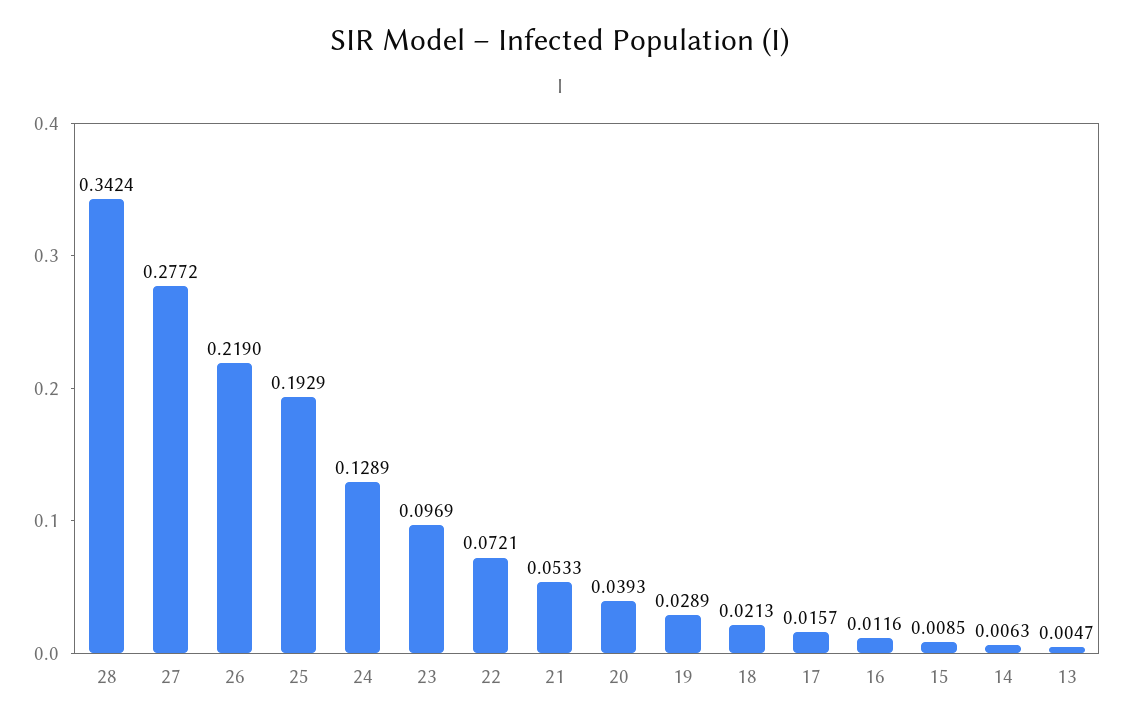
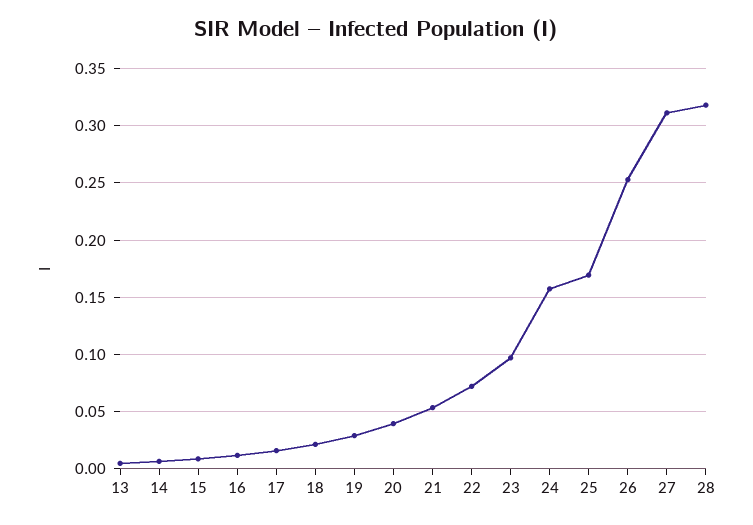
  {
-   "28": 0.3424,
+   "28": 0.32,
-   "27": 0.2772,
+   "27": 0.31,
-   "26": 0.219,
+   "26": 0.25,
-   "25": 0.1929,
+   "25": 0.17,
-   "24": 0.1289,
+   "24": 0.16,
    "23": 0.0969,
    "22": 0.0721,
    "21": 0.0533,
    "20": 0.0393,
    "19": 0.0289,
    "18": 0.0213,
    "17": 0.0157,
    "16": 0.0116,
    "15": 0.0085,
    "14": 0.0063,
    "13": 0.0047
  }

